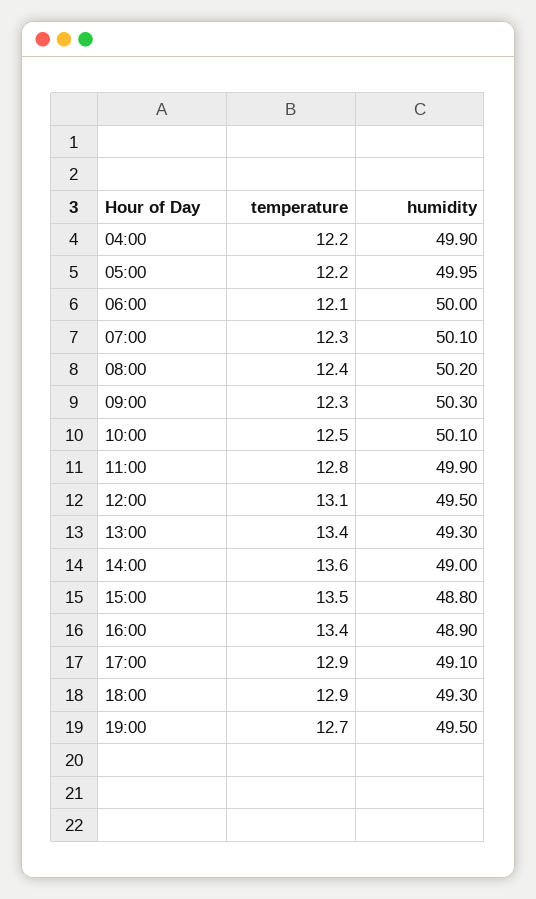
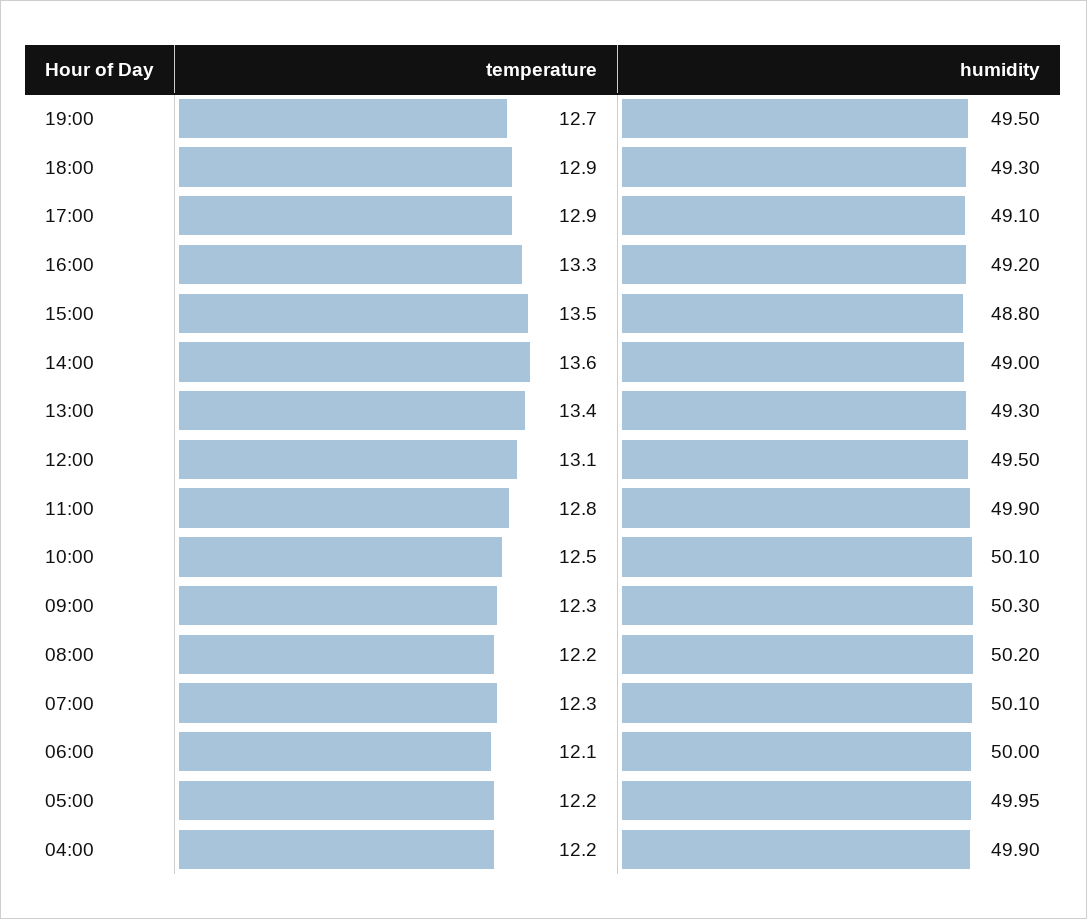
  {
    "temperature": {
      "04:00": 12.2,
      "05:00": 12.2,
      "06:00": 12.1,
      "07:00": 12.3,
-     "08:00": 12.4,
+     "08:00": 12.2,
      "09:00": 12.3,
      "10:00": 12.5,
      "11:00": 12.8,
      "12:00": 13.1,
      "13:00": 13.4,
      "14:00": 13.6,
      "15:00": 13.5,
-     "16:00": 13.4,
+     "16:00": 13.3,
      "17:00": 12.9,
      "18:00": 12.9,
      "19:00": 12.7
    },
    "humidity": {
      "04:00": 49.9,
      "05:00": 49.95,
      "06:00": 50,
      "07:00": 50.1,
      "08:00": 50.2,
      "09:00": 50.3,
      "10:00": 50.1,
      "11:00": 49.9,
      "12:00": 49.5,
      "13:00": 49.3,
      "14:00": 49,
      "15:00": 48.8,
-     "16:00": 48.9,
+     "16:00": 49.2,
      "17:00": 49.1,
      "18:00": 49.3,
      "19:00": 49.5
    }
  }

